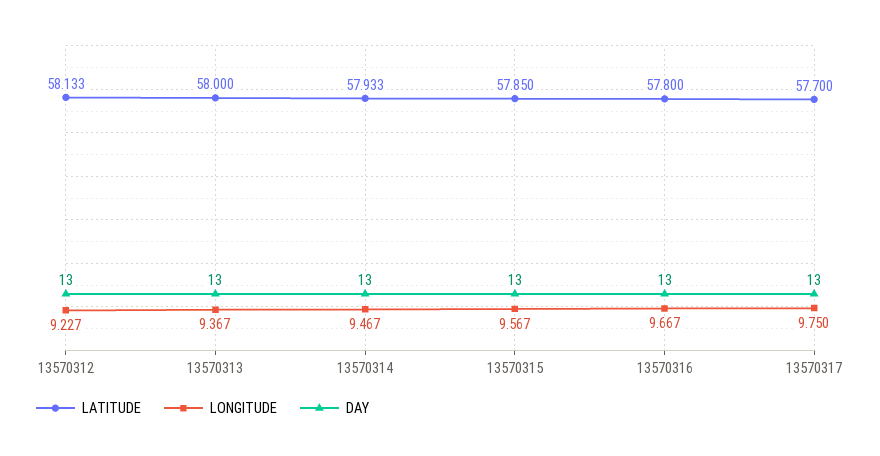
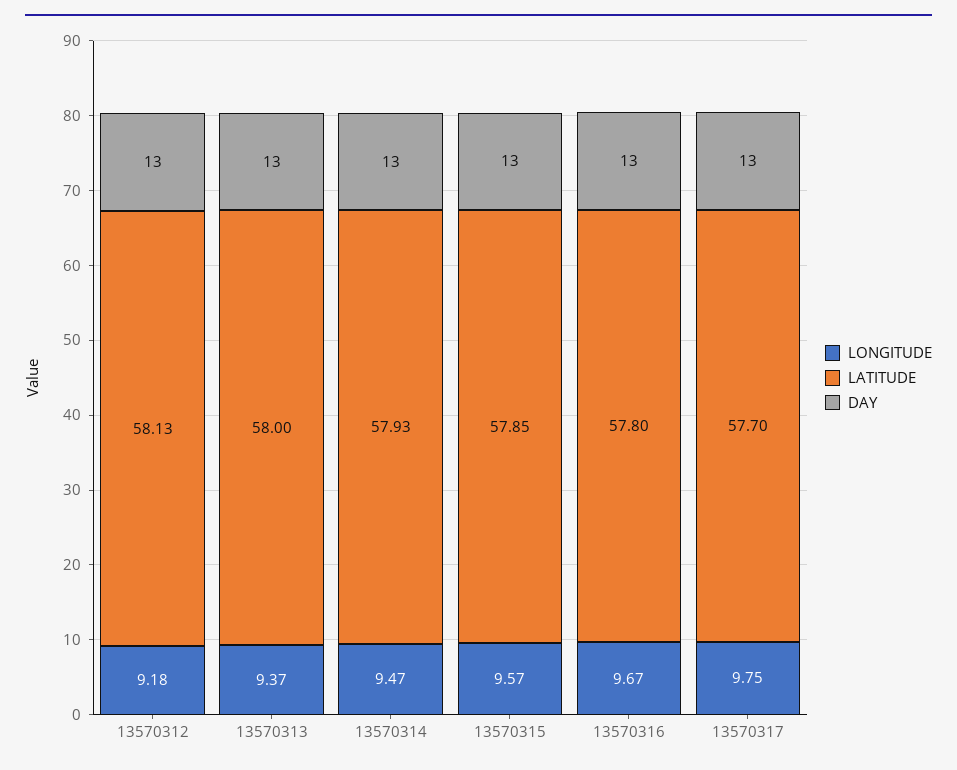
  {
    "LATITUDE": {
      "13570312": 58.133,
      "13570313": 58,
      "13570314": 57.933,
      "13570315": 57.85,
      "13570316": 57.8,
      "13570317": 57.7
    },
    "LONGITUDE": {
-     "13570312": 9.227,
+     "13570312": 9.18,
      "13570313": 9.367,
      "13570314": 9.467,
      "13570315": 9.567,
      "13570316": 9.667,
      "13570317": 9.75
    },
    "DAY": {
      "13570312": 13,
      "13570313": 13,
      "13570314": 13,
      "13570315": 13,
      "13570316": 13,
      "13570317": 13
    }
  }

